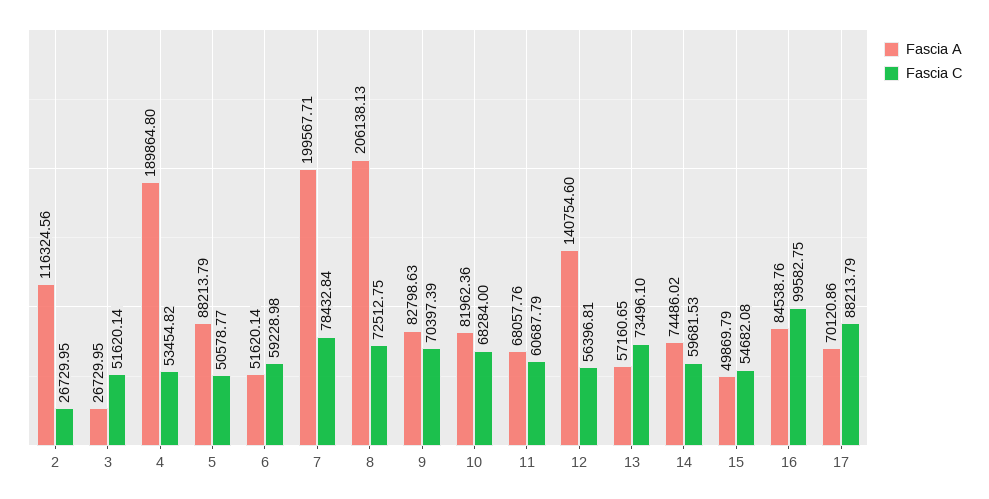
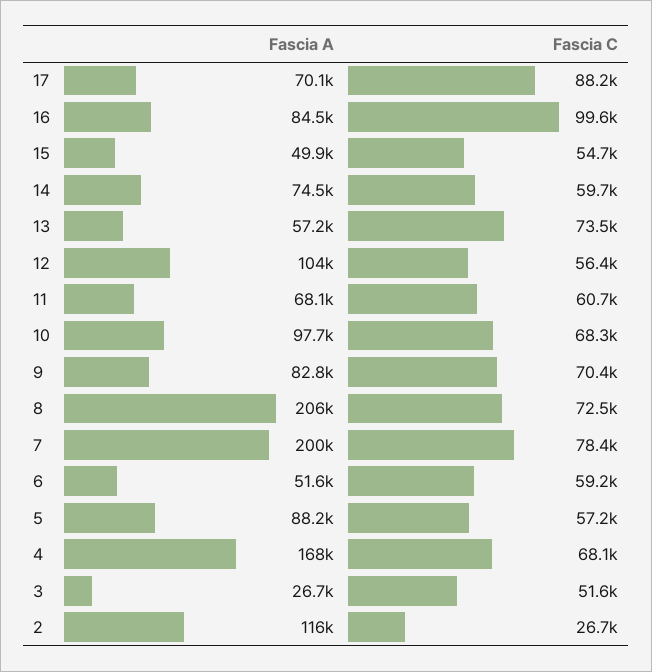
  {
    "Fascia A": {
      "2": 116324.56,
      "3": 26729.95,
-     "4": 189864.8,
+     "4": 168000,
      "5": 88213.79,
      "6": 51620.14,
      "7": 199567.71,
      "8": 206138.13,
      "9": 82798.63,
-     "10": 81962.36,
+     "10": 97700,
      "11": 68057.76,
-     "12": 140754.6,
+     "12": 104000,
      "13": 57160.65,
      "14": 74486.02,
      "15": 49869.79,
      "16": 84538.76,
      "17": 70120.86
    },
    "Fascia C": {
      "2": 26729.95,
      "3": 51620.14,
-     "4": 53454.82,
+     "4": 68100,
-     "5": 50578.77,
+     "5": 57200,
      "6": 59228.98,
      "7": 78432.84,
      "8": 72512.75,
      "9": 70397.39,
      "10": 68284,
      "11": 60687.79,
      "12": 56396.81,
      "13": 73496.1,
      "14": 59681.53,
      "15": 54682.08,
      "16": 99582.75,
      "17": 88213.79
    }
  }

